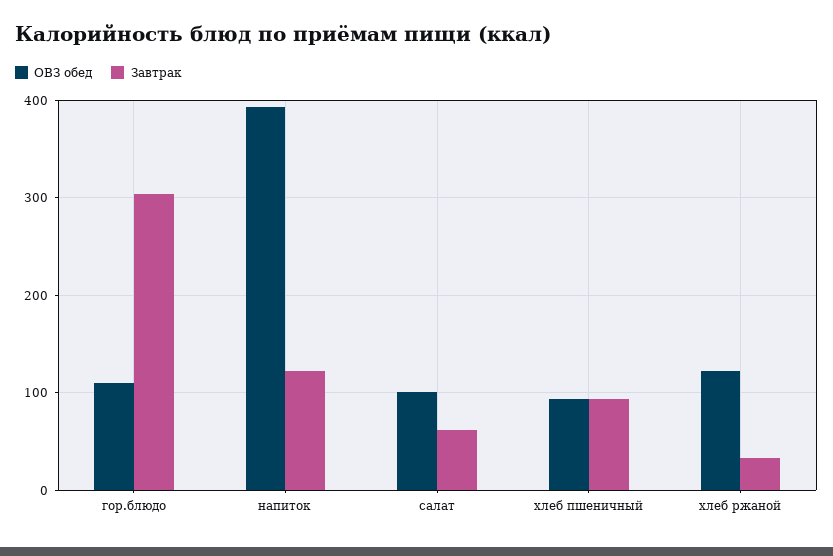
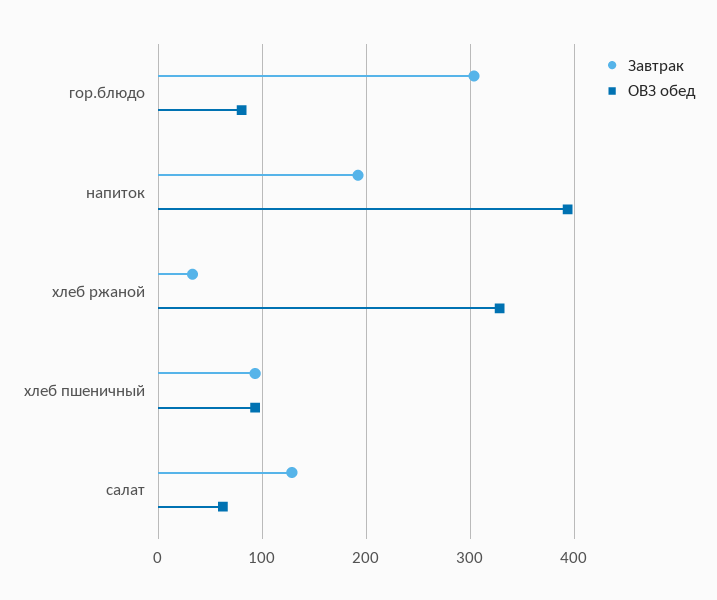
  {
    "ОВЗ обед": {
-     "гор.блюдо": 110,
+     "гор.блюдо": 80,
      "напиток": 390,
-     "салат": 100,
+     "салат": 60,
      "хлеб пшеничный": 90,
-     "хлеб ржаной": 120
+     "хлеб ржаной": 330
    },
    "Завтрак": {
      "гор.блюдо": 300,
-     "напиток": 120,
+     "напиток": 190,
-     "салат": 60,
+     "салат": 130,
      "хлеб пшеничный": 90,
      "хлеб ржаной": 30
    }
  }

